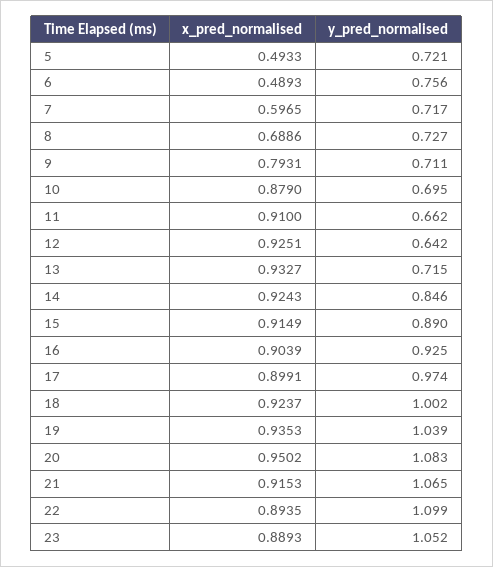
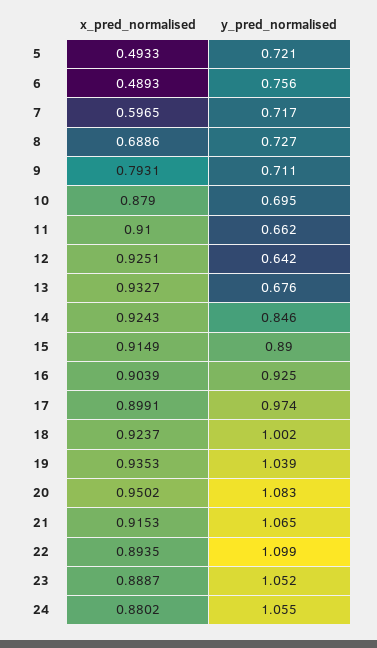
  {
    "x_pred_normalised": {
      "5": 0.4933,
      "6": 0.4893,
      "7": 0.5965,
      "8": 0.6886,
      "9": 0.7931,
      "10": 0.879,
      "11": 0.91,
      "12": 0.9251,
      "13": 0.9327,
      "14": 0.9243,
      "15": 0.9149,
      "16": 0.9039,
      "17": 0.8991,
      "18": 0.9237,
      "19": 0.9353,
      "20": 0.9502,
      "21": 0.9153,
      "22": 0.8935,
-     "23": 0.8893
+     "23": 0.8887,
+     "24": 0.8802
    },
    "y_pred_normalised": {
      "5": 0.721,
      "6": 0.756,
      "7": 0.717,
      "8": 0.727,
      "9": 0.711,
      "10": 0.695,
      "11": 0.662,
      "12": 0.642,
-     "13": 0.715,
+     "13": 0.676,
      "14": 0.846,
      "15": 0.89,
      "16": 0.925,
      "17": 0.974,
      "18": 1.002,
      "19": 1.039,
      "20": 1.083,
      "21": 1.065,
      "22": 1.099,
-     "23": 1.052
+     "23": 1.052,
+     "24": 1.055
    }
  }

